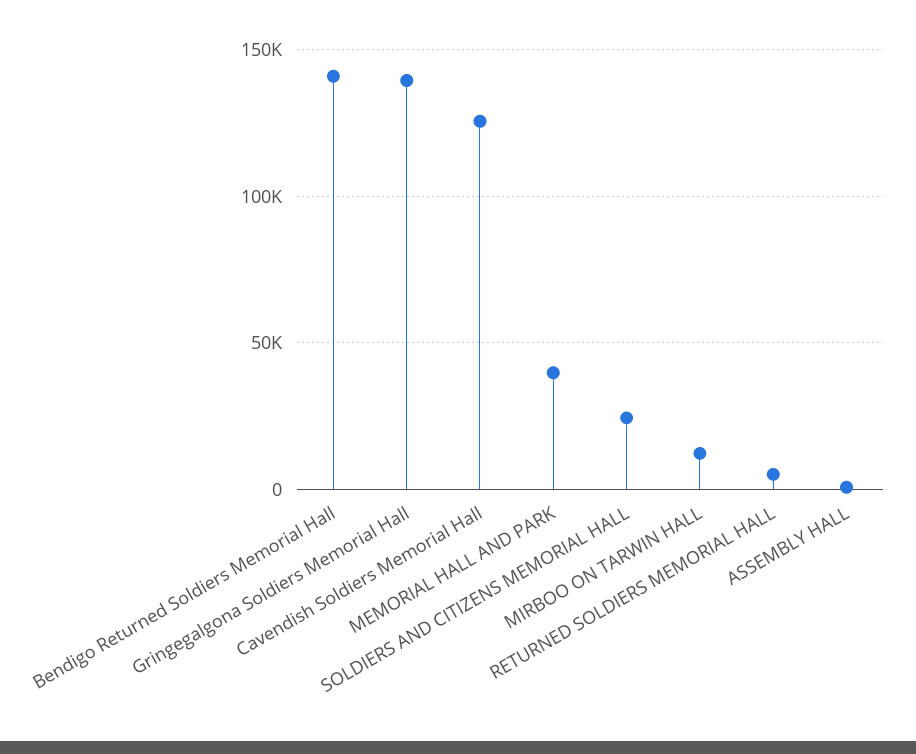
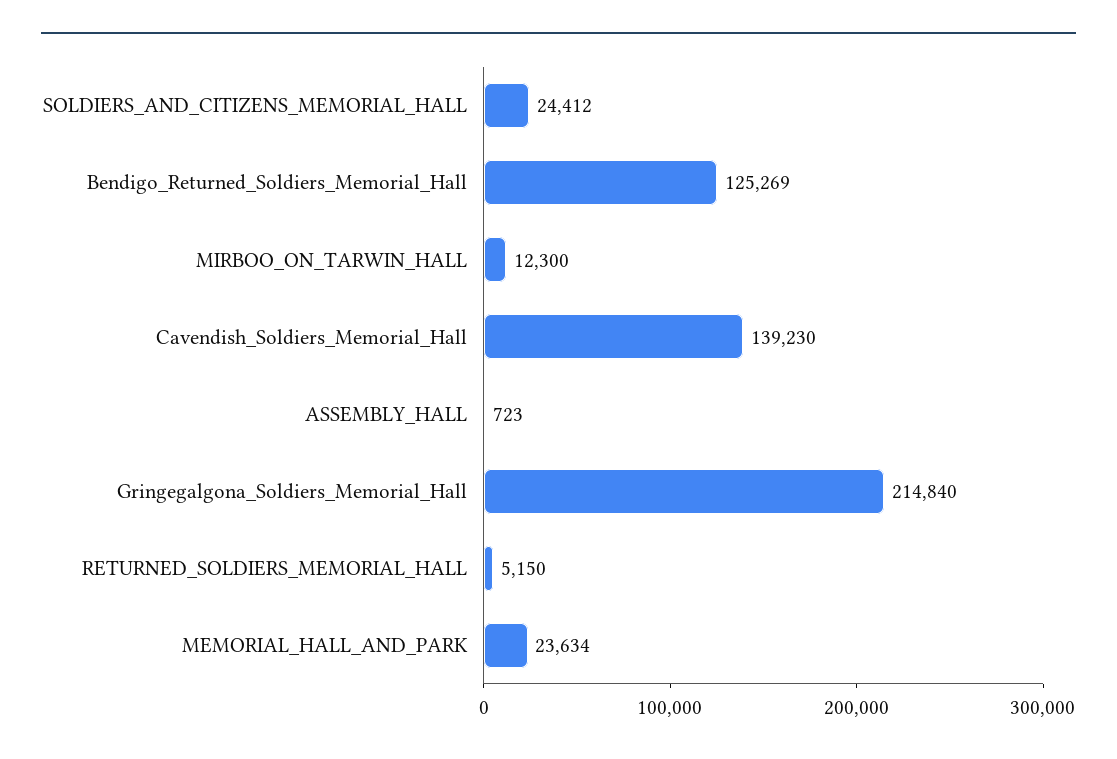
  {
-   "Bendigo Returned Soldiers Memorial Hall": 140000,
+   "Bendigo Returned Soldiers Memorial Hall": 125269,
-   "Gringegalgona Soldiers Memorial Hall": 140000,
+   "Gringegalgona Soldiers Memorial Hall": 214840,
-   "Cavendish Soldiers Memorial Hall": 125000,
+   "Cavendish Soldiers Memorial Hall": 139230,
-   "MEMORIAL HALL AND PARK": 40000,
+   "MEMORIAL HALL AND PARK": 23634,
    "SOLDIERS AND CITIZENS MEMORIAL HALL": 24412,
    "MIRBOO ON TARWIN HALL": 12300,
    "RETURNED SOLDIERS MEMORIAL HALL": 5150,
    "ASSEMBLY HALL": 723
  }

